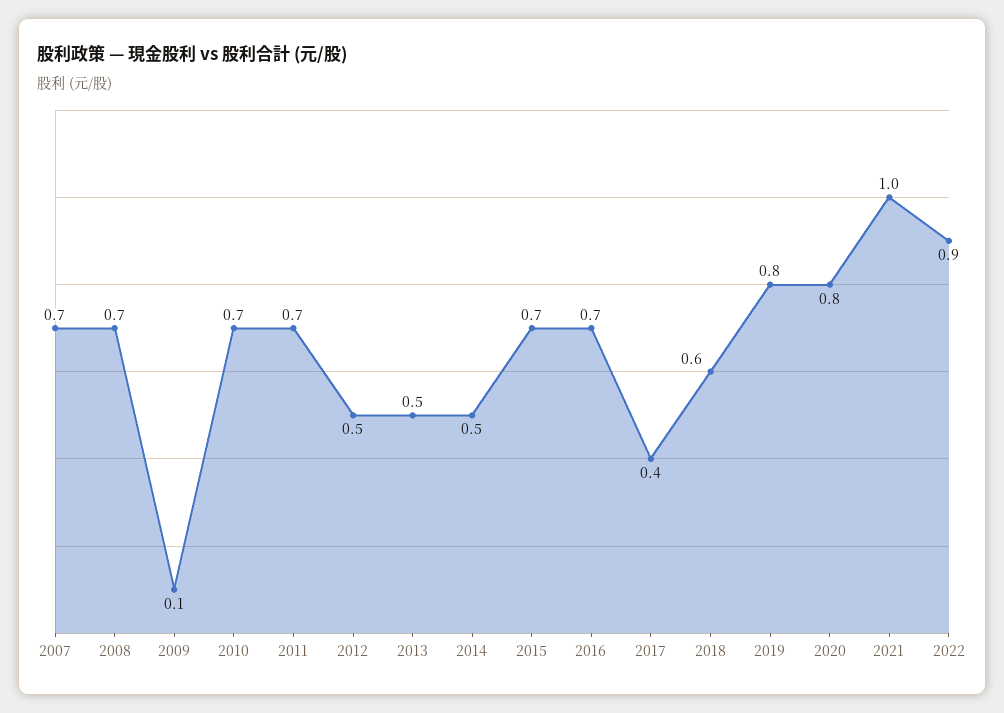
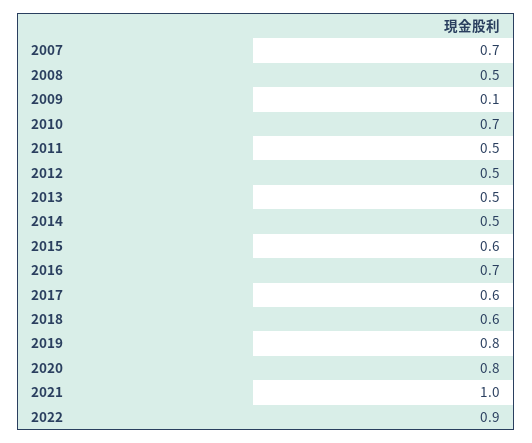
  {
    "2007": 0.7,
-   "2008": 0.7,
+   "2008": 0.5,
    "2009": 0.1,
    "2010": 0.7,
-   "2011": 0.7,
+   "2011": 0.5,
    "2012": 0.5,
    "2013": 0.5,
    "2014": 0.5,
-   "2015": 0.7,
+   "2015": 0.6,
    "2016": 0.7,
-   "2017": 0.4,
+   "2017": 0.6,
    "2018": 0.6,
    "2019": 0.8,
    "2020": 0.8,
    "2021": 1,
    "2022": 0.9
  }

